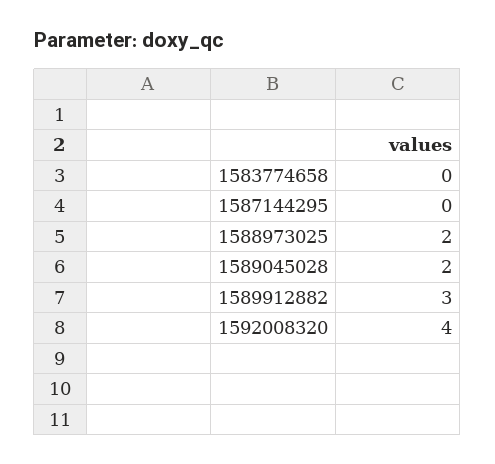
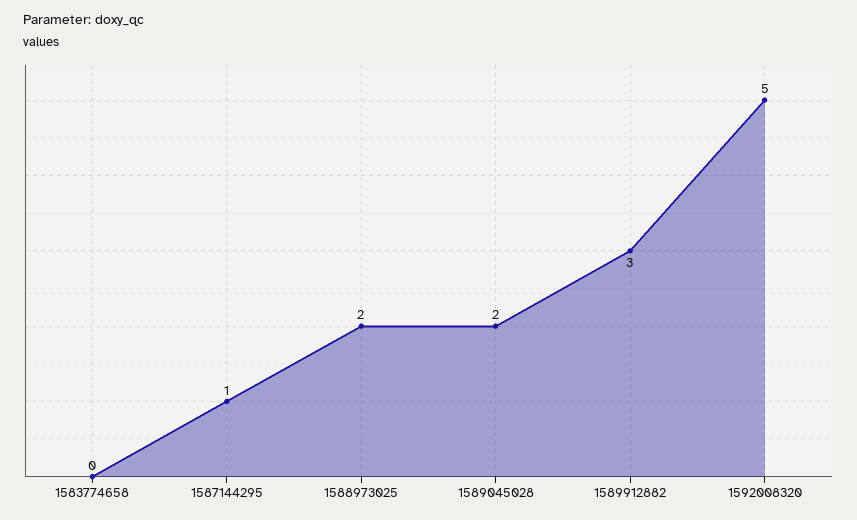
  {
    "1583774658": 0,
-   "1587144295": 0,
+   "1587144295": 1,
    "1588973025": 2,
    "1589045028": 2,
    "1589912882": 3,
-   "1592008320": 4
+   "1592008320": 5
  }

